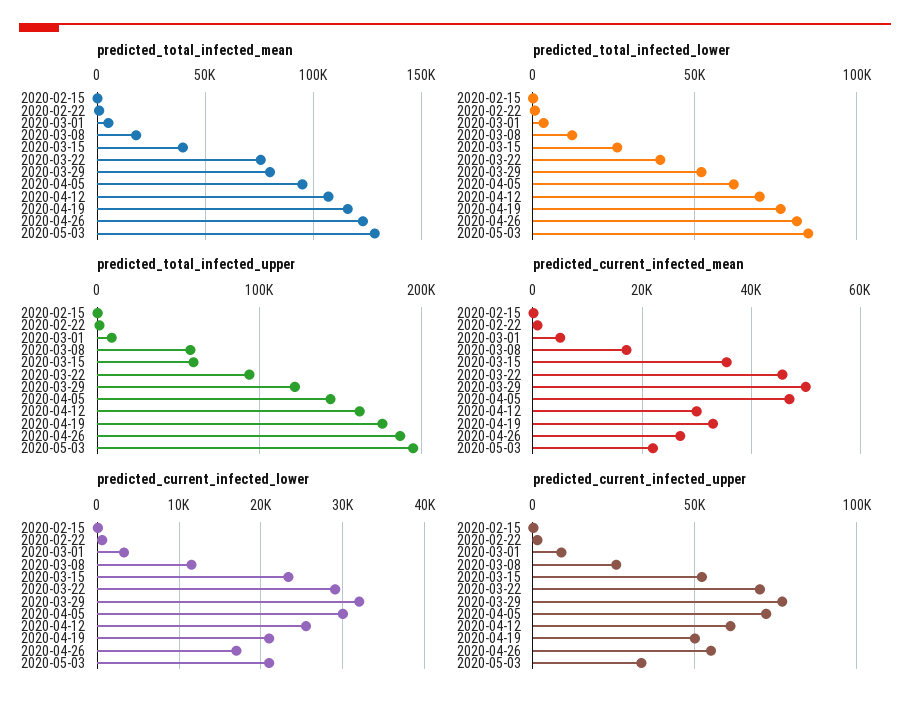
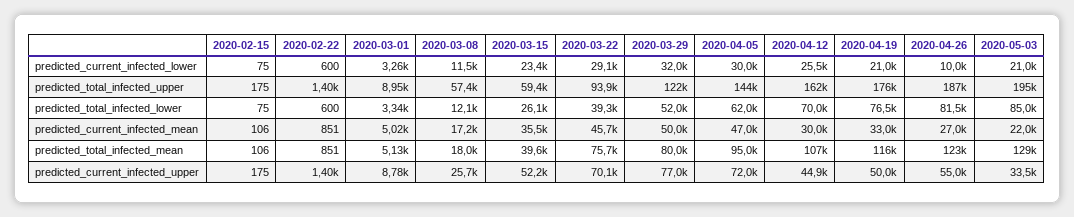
  {
    "predicted_total_infected_mean": {
      "2020-02-15": 106,
      "2020-02-22": 851,
      "2020-03-01": 5130,
      "2020-03-08": 18000,
      "2020-03-15": 39600,
      "2020-03-22": 75700,
      "2020-03-29": 80000,
      "2020-04-05": 95000,
      "2020-04-12": 107000,
      "2020-04-19": 116000,
      "2020-04-26": 123000,
      "2020-05-03": 129000
    },
    "predicted_total_infected_lower": {
      "2020-02-15": 75,
      "2020-02-22": 600,
      "2020-03-01": 3340,
      "2020-03-08": 12100,
      "2020-03-15": 26100,
      "2020-03-22": 39300,
      "2020-03-29": 52000,
      "2020-04-05": 62000,
      "2020-04-12": 70000,
      "2020-04-19": 76500,
      "2020-04-26": 81500,
      "2020-05-03": 85000
    },
    "predicted_total_infected_upper": {
      "2020-02-15": 175,
      "2020-02-22": 1400,
      "2020-03-01": 8950,
      "2020-03-08": 57400,
      "2020-03-15": 59400,
      "2020-03-22": 93900,
      "2020-03-29": 122000,
      "2020-04-05": 144000,
      "2020-04-12": 162000,
      "2020-04-19": 176000,
      "2020-04-26": 187000,
      "2020-05-03": 195000
    },
    "predicted_current_infected_mean": {
      "2020-02-15": 106,
      "2020-02-22": 851,
      "2020-03-01": 5020,
      "2020-03-08": 17200,
      "2020-03-15": 35500,
      "2020-03-22": 45700,
      "2020-03-29": 50000,
      "2020-04-05": 47000,
      "2020-04-12": 30000,
      "2020-04-19": 33000,
      "2020-04-26": 27000,
      "2020-05-03": 22000
    },
    "predicted_current_infected_lower": {
      "2020-02-15": 75,
      "2020-02-22": 600,
      "2020-03-01": 3260,
      "2020-03-08": 11500,
      "2020-03-15": 23400,
      "2020-03-22": 29100,
      "2020-03-29": 32000,
      "2020-04-05": 30000,
      "2020-04-12": 25500,
      "2020-04-19": 21000,
-     "2020-04-26": 17000,
+     "2020-04-26": 10000,
      "2020-05-03": 21000
    },
    "predicted_current_infected_upper": {
      "2020-02-15": 175,
      "2020-02-22": 1400,
      "2020-03-01": 8780,
      "2020-03-08": 25700,
      "2020-03-15": 52200,
      "2020-03-22": 70100,
      "2020-03-29": 77000,
      "2020-04-05": 72000,
-     "2020-04-12": 60000,
+     "2020-04-12": 44900,
      "2020-04-19": 50000,
      "2020-04-26": 55000,
      "2020-05-03": 33500
    }
  }

